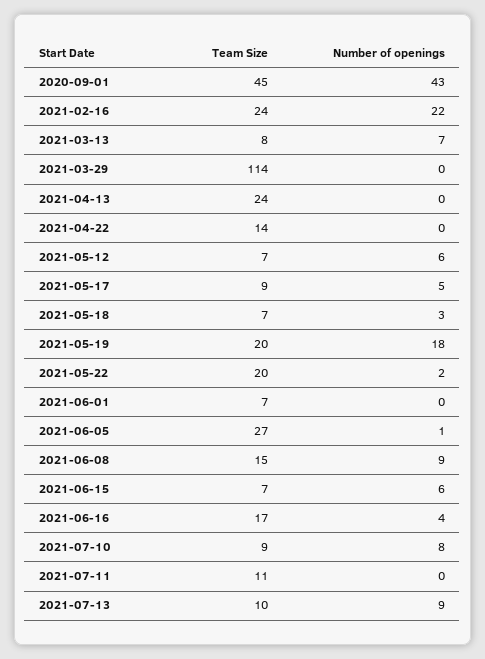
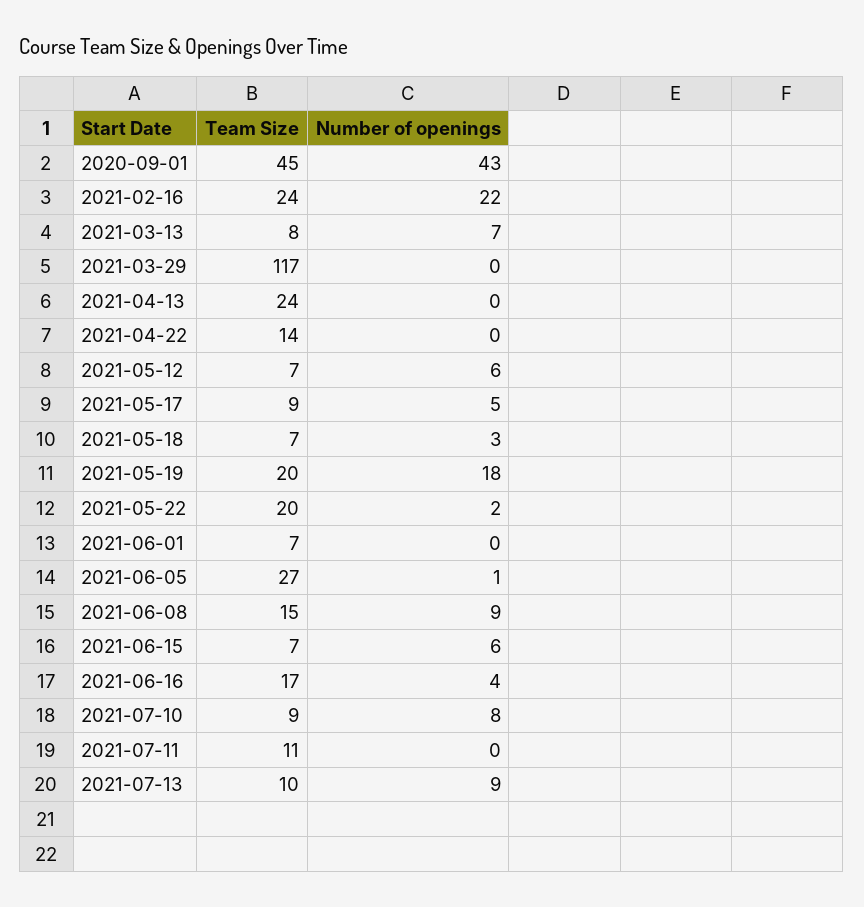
  {
    "Team Size": {
      "2020-09-01": 45,
      "2021-02-16": 24,
      "2021-03-13": 8,
-     "2021-03-29": 114,
+     "2021-03-29": 117,
      "2021-04-13": 24,
      "2021-04-22": 14,
      "2021-05-12": 7,
      "2021-05-17": 9,
      "2021-05-18": 7,
      "2021-05-19": 20,
      "2021-05-22": 20,
      "2021-06-01": 7,
      "2021-06-05": 27,
      "2021-06-08": 15,
      "2021-06-15": 7,
      "2021-06-16": 17,
      "2021-07-10": 9,
      "2021-07-11": 11,
      "2021-07-13": 10
    },
    "Number of openings": {
      "2020-09-01": 43,
      "2021-02-16": 22,
      "2021-03-13": 7,
      "2021-03-29": 0,
      "2021-04-13": 0,
      "2021-04-22": 0,
      "2021-05-12": 6,
      "2021-05-17": 5,
      "2021-05-18": 3,
      "2021-05-19": 18,
      "2021-05-22": 2,
      "2021-06-01": 0,
      "2021-06-05": 1,
      "2021-06-08": 9,
      "2021-06-15": 6,
      "2021-06-16": 4,
      "2021-07-10": 8,
      "2021-07-11": 0,
      "2021-07-13": 9
    }
  }

